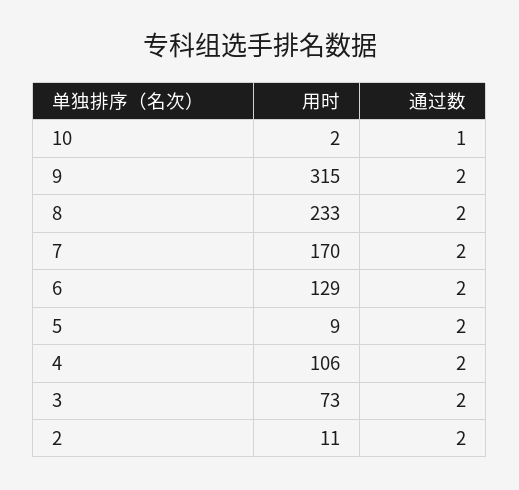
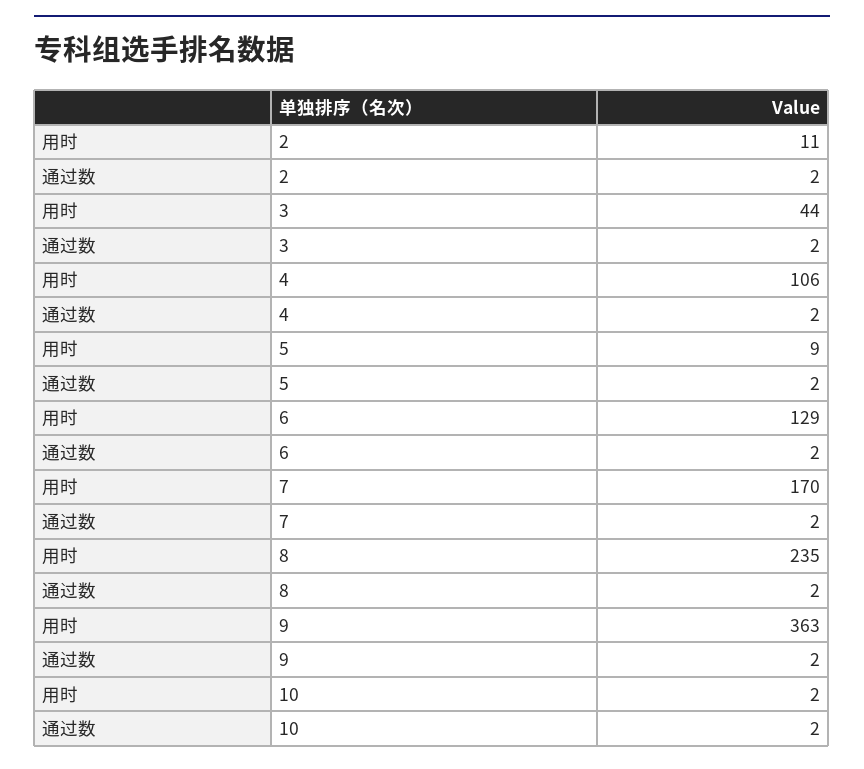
  {
    "用时": {
      "10": 2,
-     "9": 315,
+     "9": 363,
-     "8": 233,
+     "8": 235,
      "7": 170,
      "6": 129,
      "5": 9,
      "4": 106,
-     "3": 73,
+     "3": 44,
      "2": 11
    },
    "通过数": {
-     "10": 1,
+     "10": 2,
      "9": 2,
      "8": 2,
      "7": 2,
      "6": 2,
      "5": 2,
      "4": 2,
      "3": 2,
      "2": 2
    }
  }

